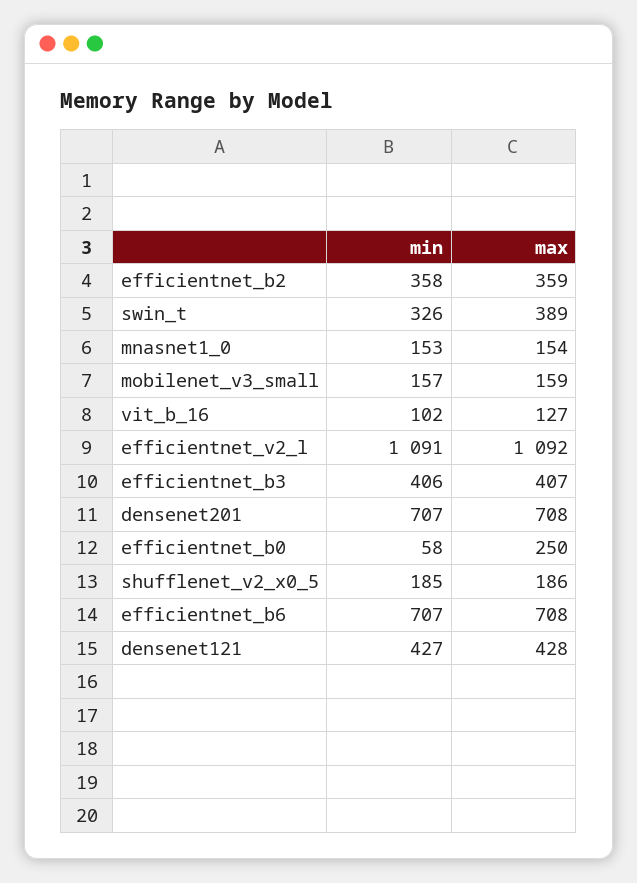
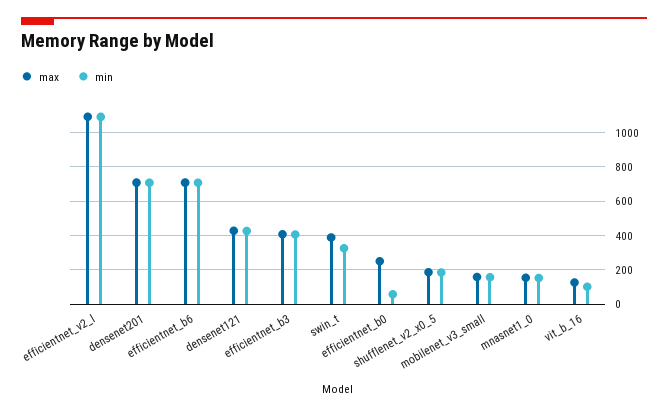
  {
    "min": {
-     "efficientnet_b2": 358,
      "swin_t": 326,
      "mnasnet1_0": 153,
      "mobilenet_v3_small": 157,
      "vit_b_16": 102,
      "efficientnet_v2_l": 1091,
      "efficientnet_b3": 406,
      "densenet201": 707,
      "efficientnet_b0": 58,
      "shufflenet_v2_x0_5": 185,
      "efficientnet_b6": 707,
      "densenet121": 427
    },
    "max": {
-     "efficientnet_b2": 359,
      "swin_t": 389,
      "mnasnet1_0": 154,
      "mobilenet_v3_small": 159,
      "vit_b_16": 127,
      "efficientnet_v2_l": 1092,
      "efficientnet_b3": 407,
      "densenet201": 708,
      "efficientnet_b0": 250,
      "shufflenet_v2_x0_5": 186,
      "efficientnet_b6": 708,
      "densenet121": 428
    }
  }

